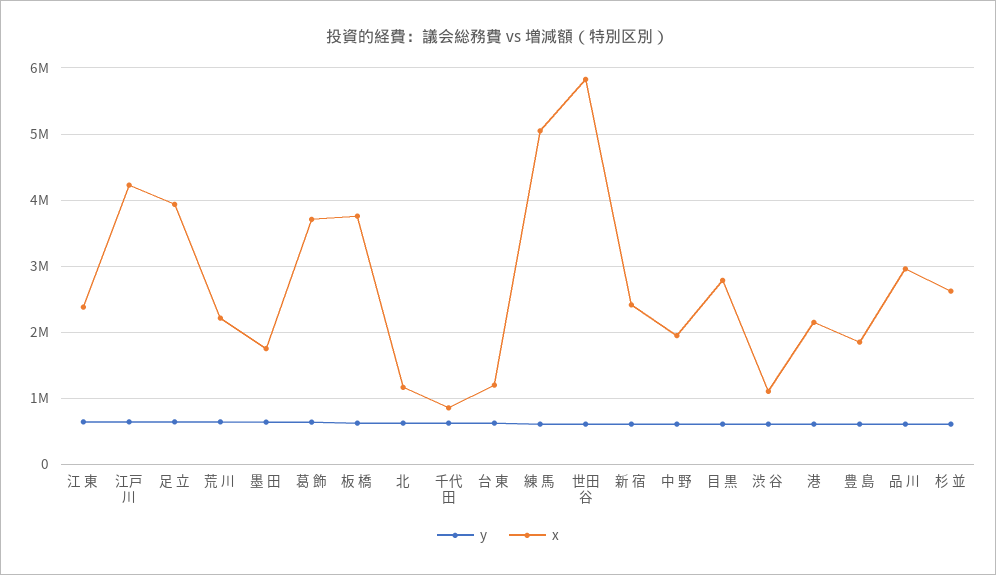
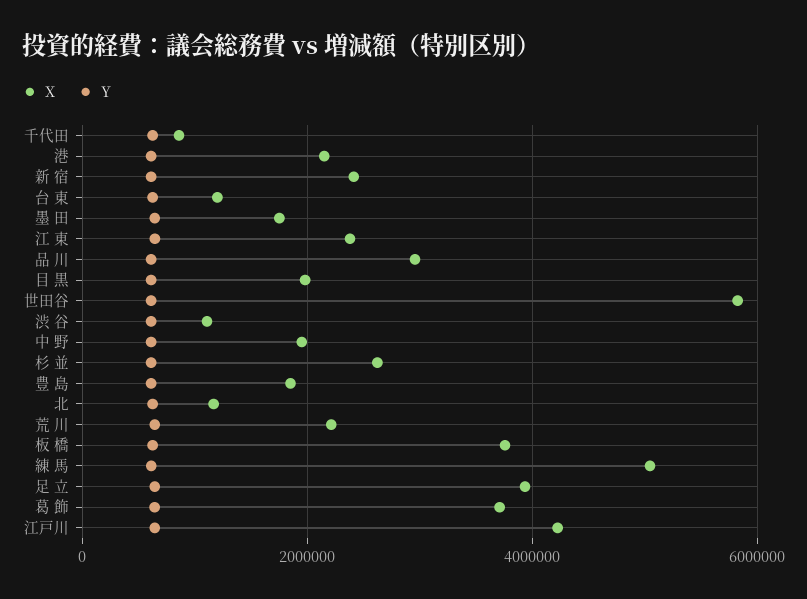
  {
    "y": {
      "江 東": 600000,
      "江戸川": 600000,
      "足 立": 600000,
      "荒 川": 600000,
      "墨 田": 600000,
      "葛 飾": 600000,
      "板 橋": 600000,
      "北": 600000,
      "千代田": 600000,
      "台 東": 600000,
      "練 馬": 600000,
      "世田谷": 600000,
      "新 宿": 600000,
      "中 野": 600000,
      "目 黒": 600000,
      "渋 谷": 600000,
      "港": 600000,
      "豊 島": 600000,
      "品 川": 600000,
      "杉 並": 600000
    },
    "x": {
      "江 東": 2400000,
      "江戸川": 4200000,
      "足 立": 3900000,
      "荒 川": 2200000,
      "墨 田": 1800000,
      "葛 飾": 3700000,
      "板 橋": 3800000,
      "北": 1200000,
      "千代田": 900000,
      "台 東": 1200000,
      "練 馬": 5000000,
      "世田谷": 5800000,
      "新 宿": 2400000,
      "中 野": 2000000,
-     "目 黒": 2800000,
+     "目 黒": 2000000,
      "渋 谷": 1100000,
      "港": 2200000,
      "豊 島": 1900000,
      "品 川": 3000000,
      "杉 並": 2600000
    }
  }

